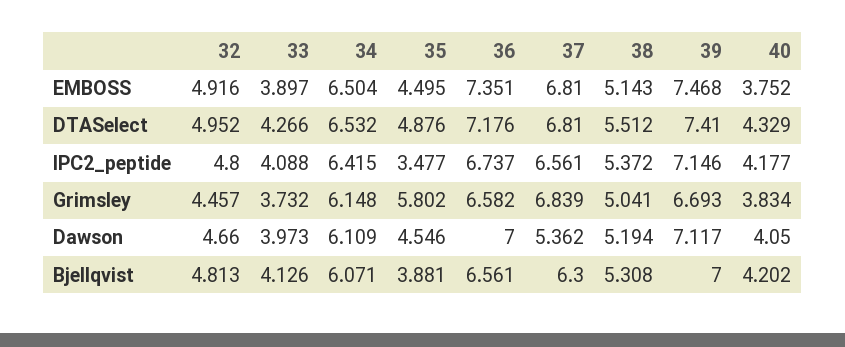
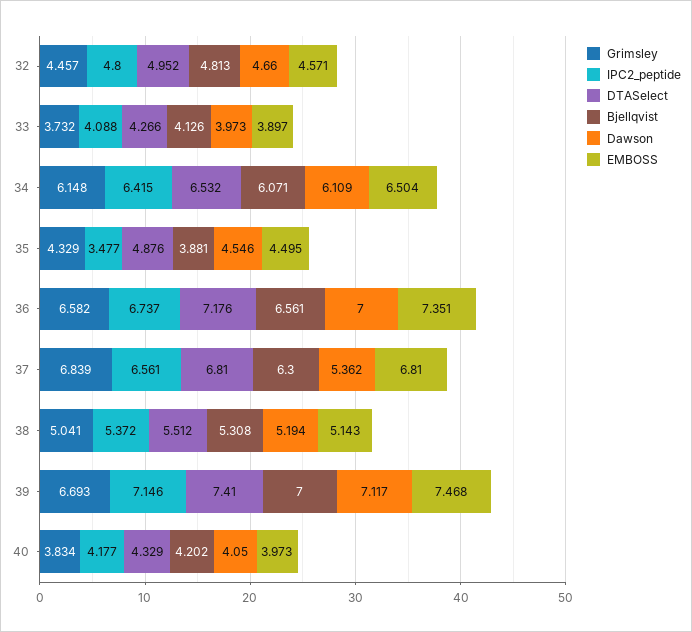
  {
    "EMBOSS": {
-     "32": 4.916,
+     "32": 4.571,
      "33": 3.897,
      "34": 6.504,
      "35": 4.495,
      "36": 7.351,
      "37": 6.81,
      "38": 5.143,
      "39": 7.468,
-     "40": 3.752
+     "40": 3.973
    },
    "DTASelect": {
      "32": 4.952,
      "33": 4.266,
      "34": 6.532,
      "35": 4.876,
      "36": 7.176,
      "37": 6.81,
      "38": 5.512,
      "39": 7.41,
      "40": 4.329
    },
    "IPC2_peptide": {
      "32": 4.8,
      "33": 4.088,
      "34": 6.415,
      "35": 3.477,
      "36": 6.737,
      "37": 6.561,
      "38": 5.372,
      "39": 7.146,
      "40": 4.177
    },
    "Grimsley": {
      "32": 4.457,
      "33": 3.732,
      "34": 6.148,
-     "35": 5.802,
+     "35": 4.329,
      "36": 6.582,
      "37": 6.839,
      "38": 5.041,
      "39": 6.693,
      "40": 3.834
    },
    "Dawson": {
      "32": 4.66,
      "33": 3.973,
      "34": 6.109,
      "35": 4.546,
      "36": 7,
      "37": 5.362,
      "38": 5.194,
      "39": 7.117,
      "40": 4.05
    },
    "Bjellqvist": {
      "32": 4.813,
      "33": 4.126,
      "34": 6.071,
      "35": 3.881,
      "36": 6.561,
      "37": 6.3,
      "38": 5.308,
      "39": 7,
      "40": 4.202
    }
  }

